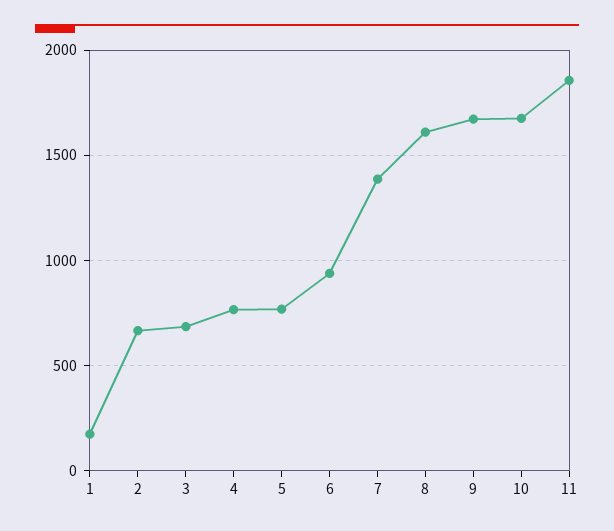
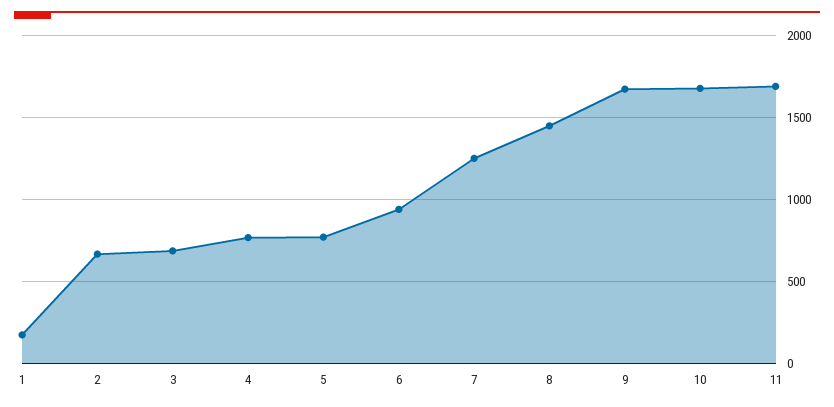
  {
    "1": 150,
    "2": 650,
    "3": 700,
    "4": 750,
    "5": 750,
    "6": 950,
-   "7": 1400,
+   "7": 1250,
-   "8": 1600,
+   "8": 1450,
    "9": 1650,
    "10": 1700,
-   "11": 1850
+   "11": 1700
  }

